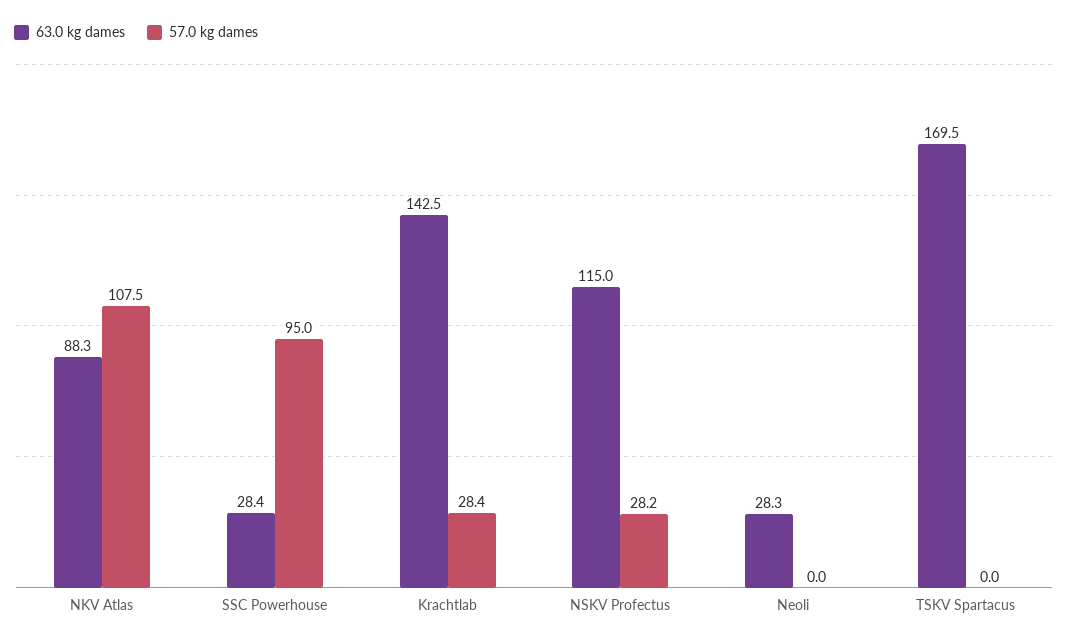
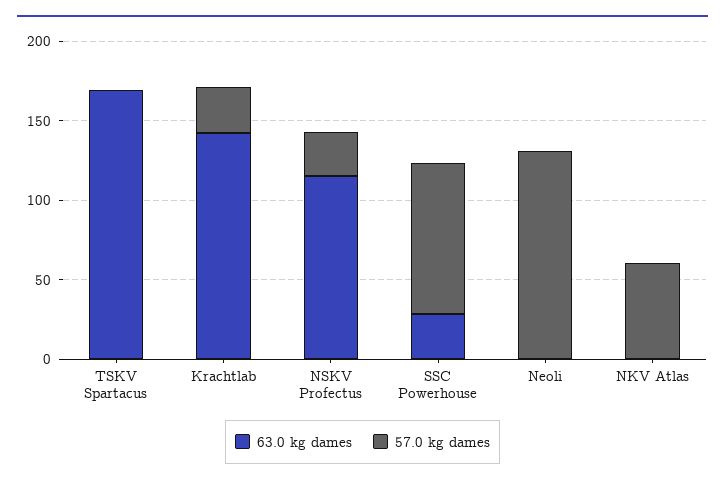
  {
    "63.0 kg dames": {
-     "NKV Atlas": 88.3,
+     "NKV Atlas": 0,
      "SSC Powerhouse": 28.4,
      "Krachtlab": 142.5,
      "NSKV Profectus": 115,
-     "Neoli": 28.3,
+     "Neoli": 0,
      "TSKV Spartacus": 169.5
    },
    "57.0 kg dames": {
-     "NKV Atlas": 107.5,
+     "NKV Atlas": 60,
      "SSC Powerhouse": 95,
      "Krachtlab": 28.4,
      "NSKV Profectus": 28.2,
-     "Neoli": 0,
+     "Neoli": 130,
      "TSKV Spartacus": 0
    }
  }

